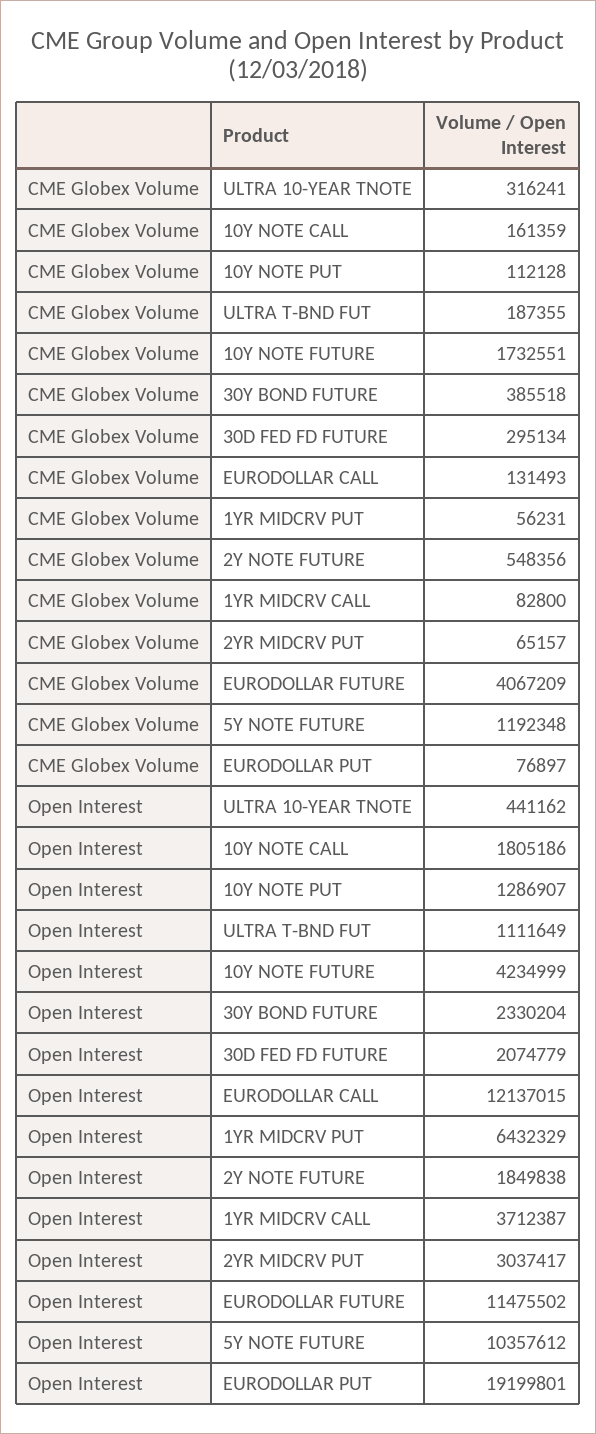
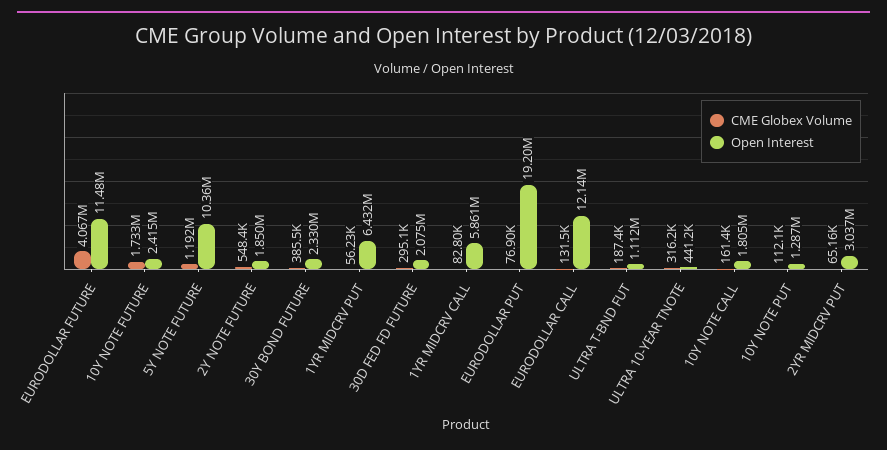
  {
    "CME Globex Volume": {
      "ULTRA 10-YEAR TNOTE": 316241,
      "10Y NOTE CALL": 161359,
      "10Y NOTE PUT": 112128,
      "ULTRA T-BND FUT": 187355,
      "10Y NOTE FUTURE": 1732551,
      "30Y BOND FUTURE": 385518,
      "30D FED FD FUTURE": 295134,
      "EURODOLLAR CALL": 131493,
      "1YR MIDCRV PUT": 56231,
      "2Y NOTE FUTURE": 548356,
      "1YR MIDCRV CALL": 82800,
      "2YR MIDCRV PUT": 65157,
      "EURODOLLAR FUTURE": 4067209,
      "5Y NOTE FUTURE": 1192348,
      "EURODOLLAR PUT": 76897
    },
    "Open Interest": {
      "ULTRA 10-YEAR TNOTE": 441162,
      "10Y NOTE CALL": 1805186,
      "10Y NOTE PUT": 1286907,
      "ULTRA T-BND FUT": 1111649,
-     "10Y NOTE FUTURE": 4234999,
+     "10Y NOTE FUTURE": 2415000,
      "30Y BOND FUTURE": 2330204,
      "30D FED FD FUTURE": 2074779,
      "EURODOLLAR CALL": 12137015,
      "1YR MIDCRV PUT": 6432329,
      "2Y NOTE FUTURE": 1849838,
-     "1YR MIDCRV CALL": 3712387,
+     "1YR MIDCRV CALL": 5861000,
      "2YR MIDCRV PUT": 3037417,
      "EURODOLLAR FUTURE": 11475502,
      "5Y NOTE FUTURE": 10357612,
      "EURODOLLAR PUT": 19199801
    }
  }

